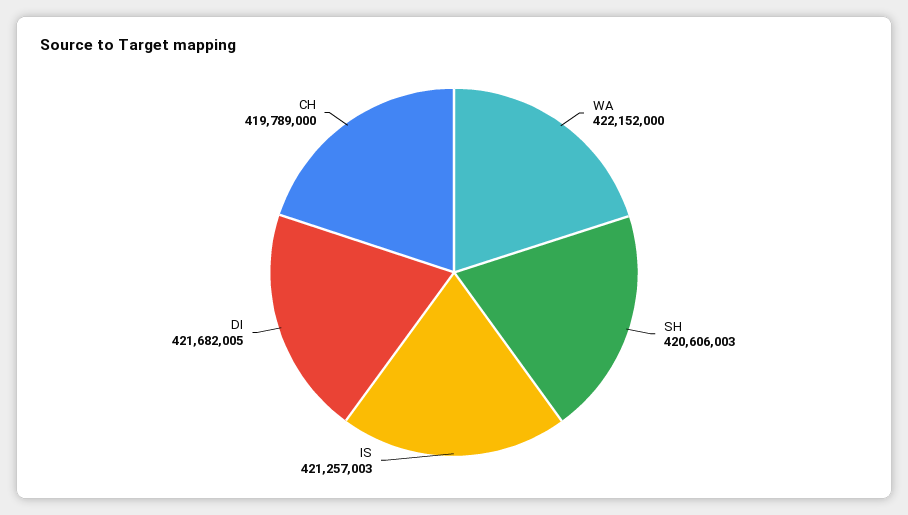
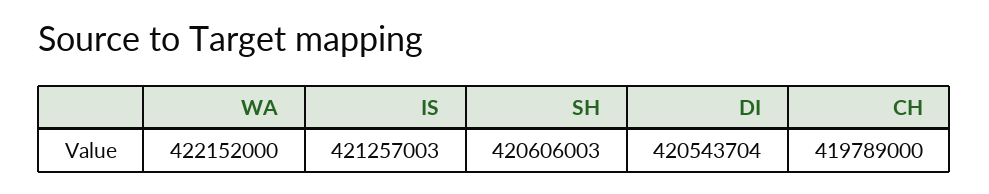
  {
    "WA": 422152000,
    "SH": 420606003,
    "IS": 421257003,
-   "DI": 421682005,
+   "DI": 420543704,
    "CH": 419789000
  }

